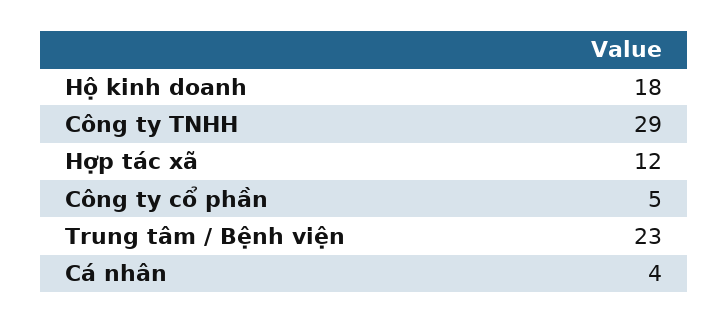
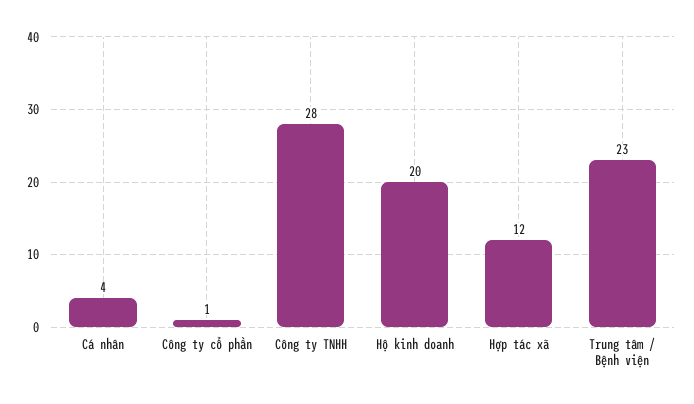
  {
-   "Hộ kinh doanh": 18,
+   "Hộ kinh doanh": 20,
-   "Công ty TNHH": 29,
+   "Công ty TNHH": 28,
    "Hợp tác xã": 12,
-   "Công ty cổ phần": 5,
+   "Công ty cổ phần": 1,
    "Trung tâm / Bệnh viện": 23,
    "Cá nhân": 4
  }

